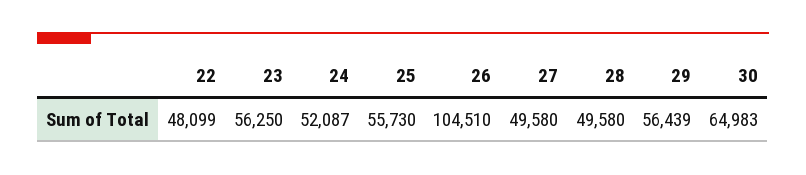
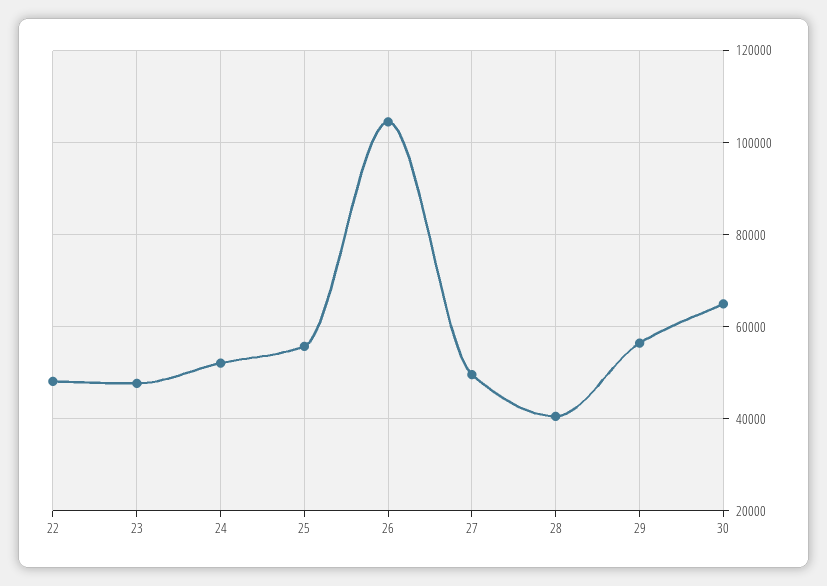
  {
    "22": 48099,
-   "23": 56250,
+   "23": 48000,
    "24": 52087,
    "25": 55730,
    "26": 104510,
    "27": 49580,
-   "28": 49580,
+   "28": 40000,
    "29": 56439,
    "30": 64983
  }

